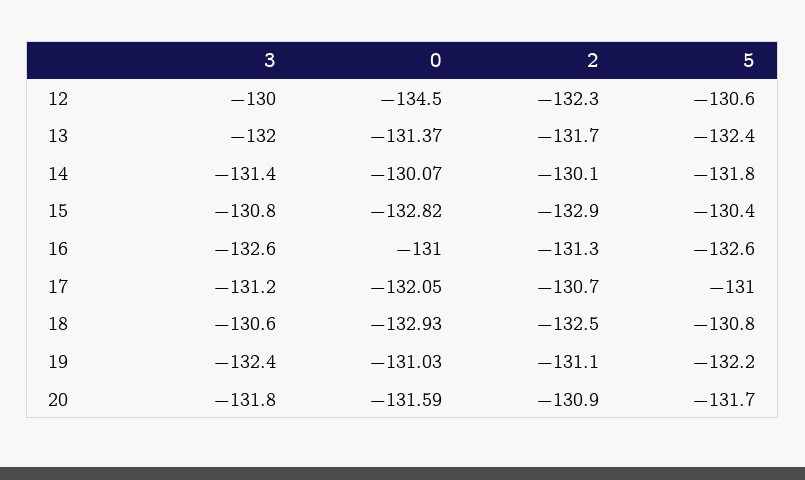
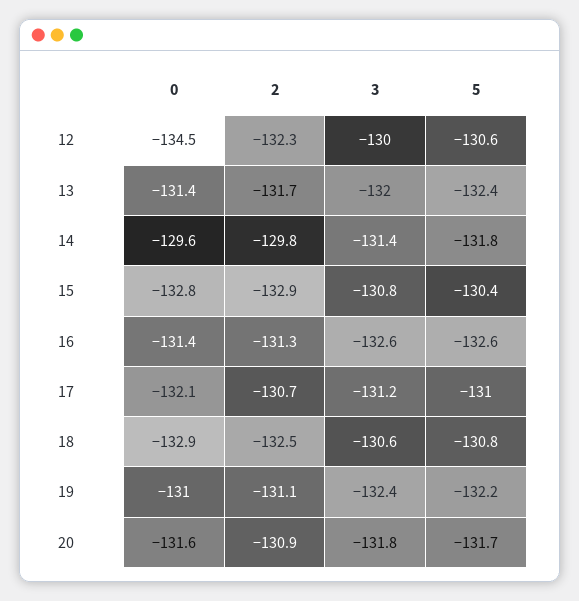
  {
    "3": {
      "12": -130,
      "13": -132,
      "14": -131.4,
      "15": -130.8,
      "16": -132.6,
      "17": -131.2,
      "18": -130.6,
      "19": -132.4,
      "20": -131.8
    },
    "0": {
      "12": -134.5,
      "13": -131.37,
-     "14": -130.07,
+     "14": -129.6,
      "15": -132.82,
-     "16": -131,
+     "16": -131.4,
      "17": -132.05,
      "18": -132.93,
      "19": -131.03,
      "20": -131.59
    },
    "2": {
      "12": -132.3,
      "13": -131.7,
-     "14": -130.1,
+     "14": -129.8,
      "15": -132.9,
      "16": -131.3,
      "17": -130.7,
      "18": -132.5,
      "19": -131.1,
      "20": -130.9
    },
    "5": {
      "12": -130.6,
      "13": -132.4,
      "14": -131.8,
      "15": -130.4,
      "16": -132.6,
      "17": -131,
      "18": -130.8,
      "19": -132.2,
      "20": -131.7
    }
  }

